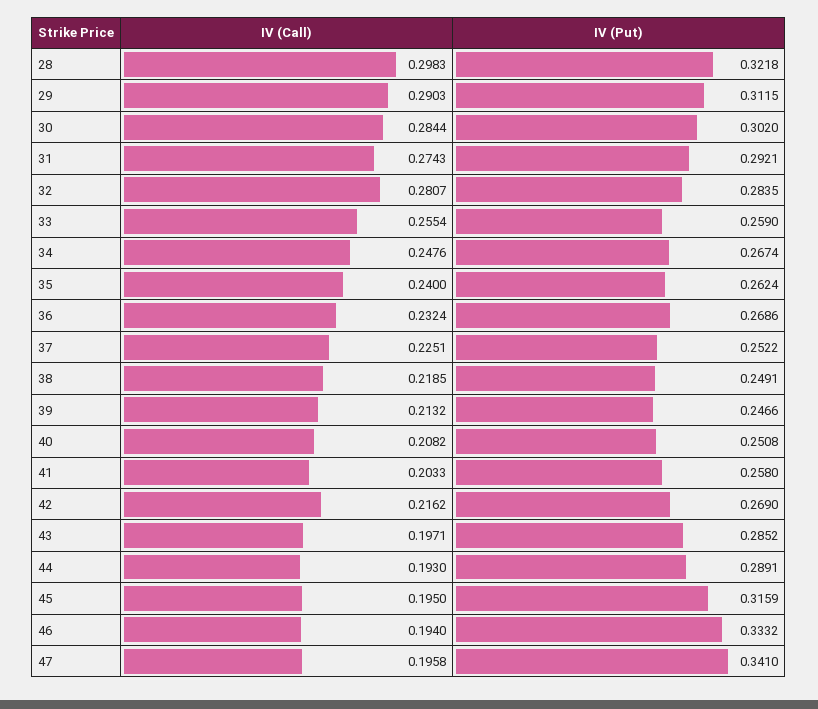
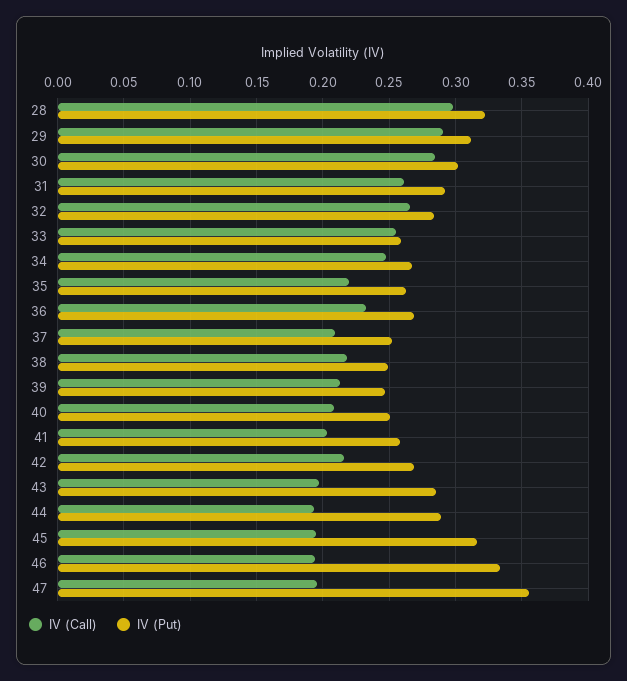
  {
    "IV (Call)": {
      "28": 0.2983,
      "29": 0.2903,
      "30": 0.2844,
-     "31": 0.2743,
+     "31": 0.26,
-     "32": 0.2807,
+     "32": 0.265,
      "33": 0.2554,
      "34": 0.2476,
-     "35": 0.24,
+     "35": 0.22,
      "36": 0.2324,
-     "37": 0.2251,
+     "37": 0.21,
      "38": 0.2185,
      "39": 0.2132,
      "40": 0.2082,
      "41": 0.2033,
      "42": 0.2162,
      "43": 0.1971,
      "44": 0.193,
      "45": 0.195,
      "46": 0.194,
      "47": 0.1958
    },
    "IV (Put)": {
      "28": 0.3218,
      "29": 0.3115,
      "30": 0.302,
      "31": 0.2921,
      "32": 0.2835,
      "33": 0.259,
      "34": 0.2674,
      "35": 0.2624,
      "36": 0.2686,
      "37": 0.2522,
      "38": 0.2491,
      "39": 0.2466,
      "40": 0.2508,
      "41": 0.258,
      "42": 0.269,
      "43": 0.2852,
      "44": 0.2891,
      "45": 0.3159,
      "46": 0.3332,
-     "47": 0.341
+     "47": 0.355
    }
  }

